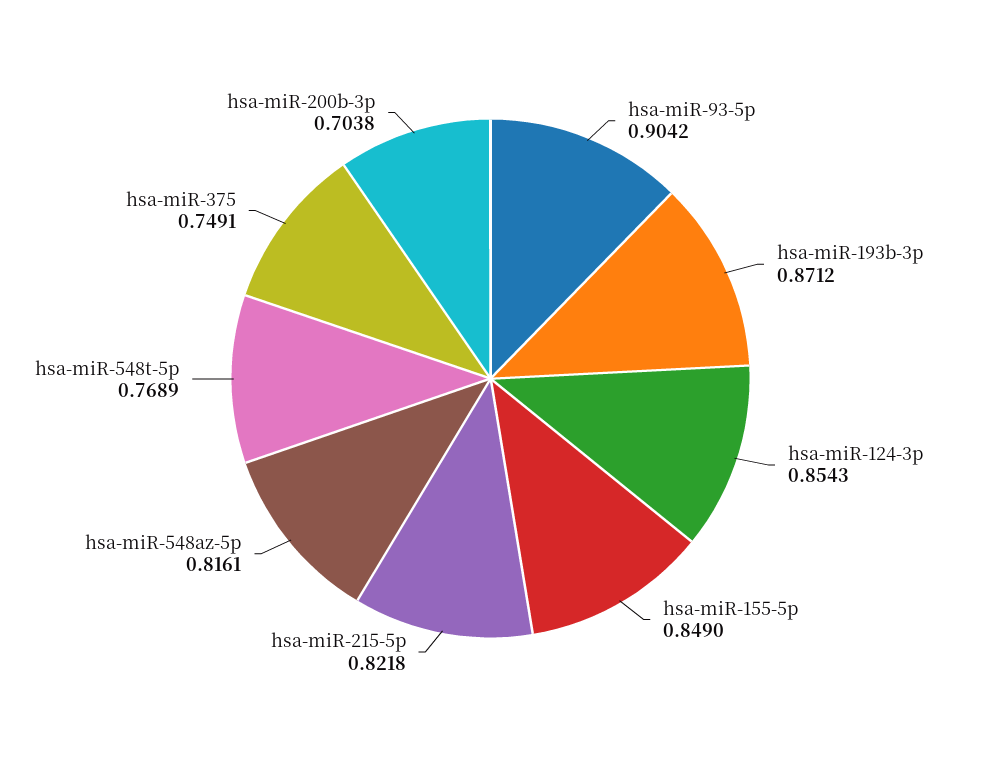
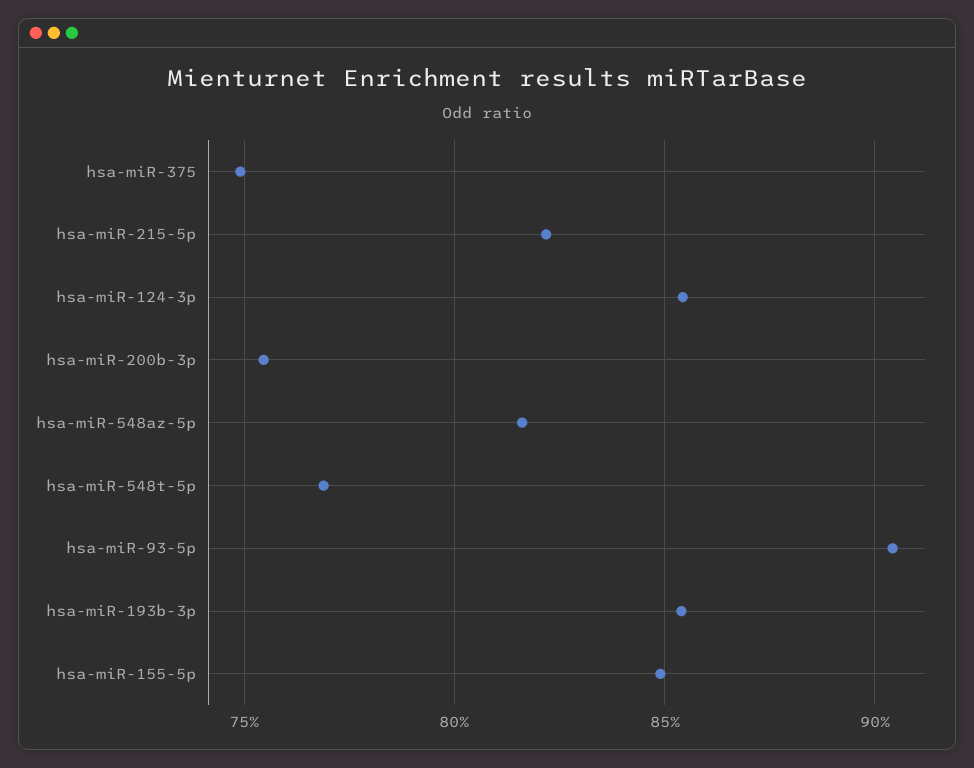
  {
    "hsa-miR-93-5p": 0.9042,
-   "hsa-miR-193b-3p": 0.8712,
+   "hsa-miR-193b-3p": 0.855,
    "hsa-miR-124-3p": 0.8543,
    "hsa-miR-155-5p": 0.849,
    "hsa-miR-215-5p": 0.8218,
    "hsa-miR-548az-5p": 0.8161,
    "hsa-miR-548t-5p": 0.7689,
    "hsa-miR-375": 0.7491,
-   "hsa-miR-200b-3p": 0.7038
+   "hsa-miR-200b-3p": 0.755
  }

